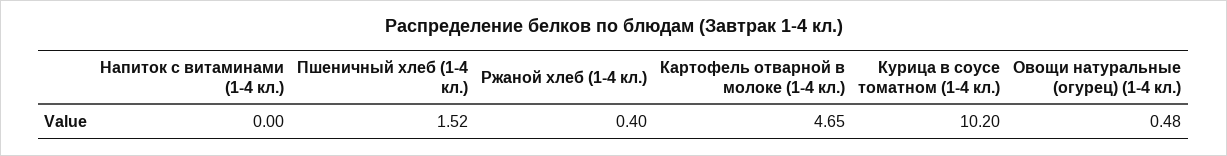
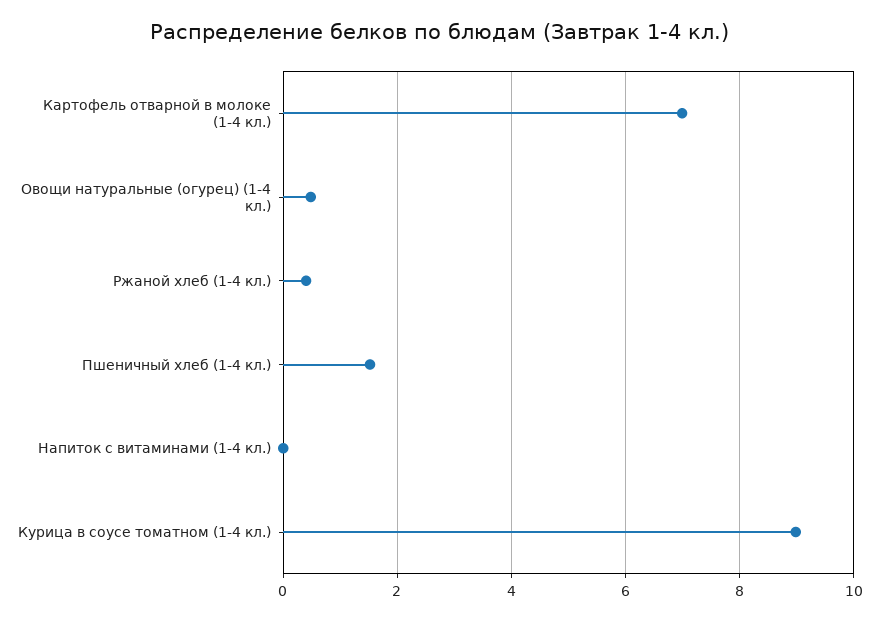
  {
    "Напиток с витаминами (1-4 кл.)": 0,
    "Пшеничный хлеб (1-4 кл.)": 1.52,
    "Ржаной хлеб (1-4 кл.)": 0.4,
-   "Картофель отварной в молоке (1-4 кл.)": 4.65,
+   "Картофель отварной в молоке (1-4 кл.)": 7,
-   "Курица в соусе томатном (1-4 кл.)": 10.2,
+   "Курица в соусе томатном (1-4 кл.)": 9,
    "Овощи натуральные (огурец) (1-4 кл.)": 0.48
  }

